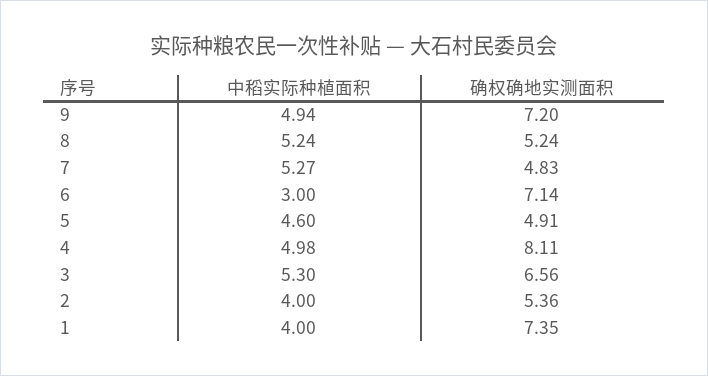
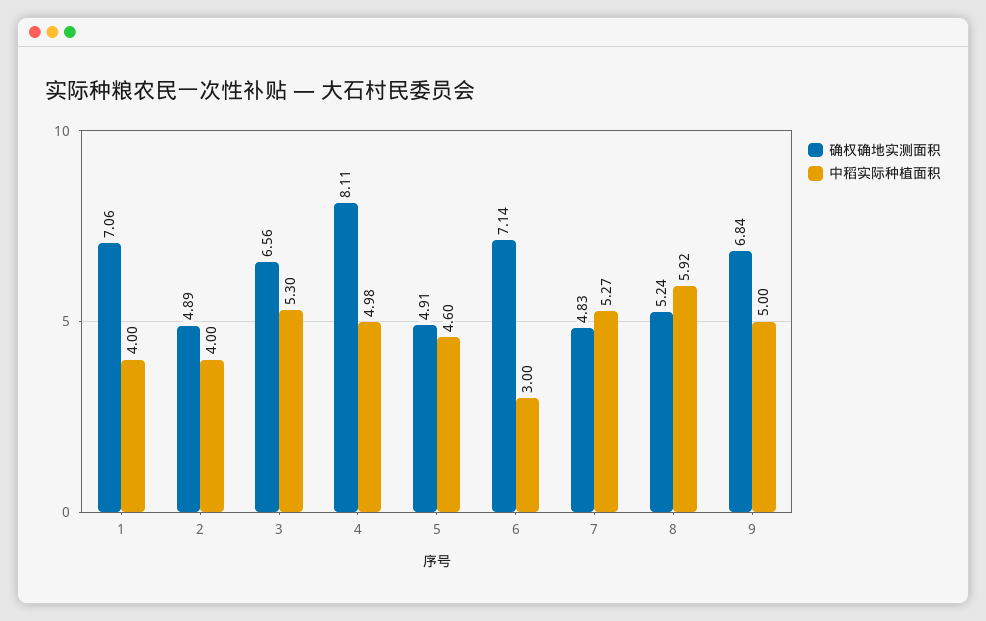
  {
    "中稻实际种植面积": {
-     "9": 4.94,
+     "9": 5,
-     "8": 5.24,
+     "8": 5.92,
      "7": 5.27,
      "6": 3,
      "5": 4.6,
      "4": 4.98,
      "3": 5.3,
      "2": 4,
      "1": 4
    },
    "确权确地实测面积": {
-     "9": 7.2,
+     "9": 6.84,
      "8": 5.24,
      "7": 4.83,
      "6": 7.14,
      "5": 4.91,
      "4": 8.11,
      "3": 6.56,
-     "2": 5.36,
+     "2": 4.89,
-     "1": 7.35
+     "1": 7.06
    }
  }

